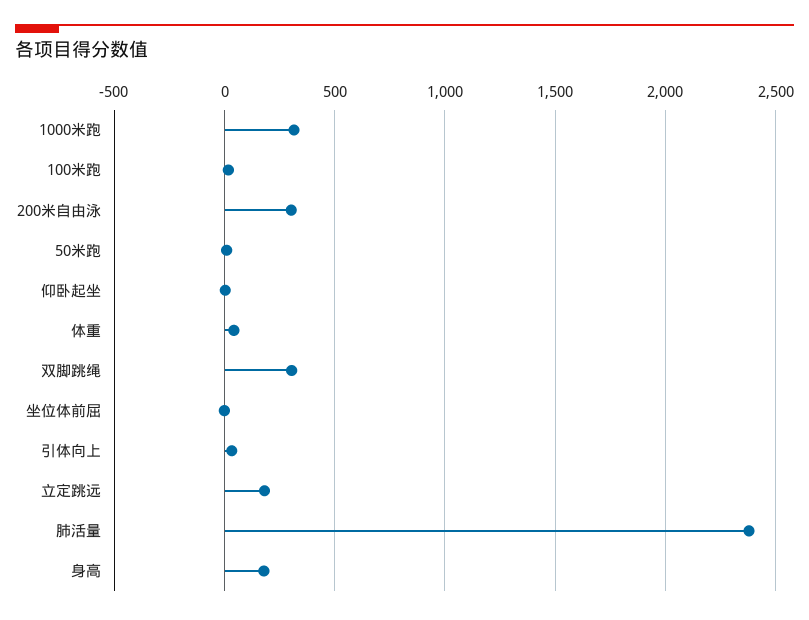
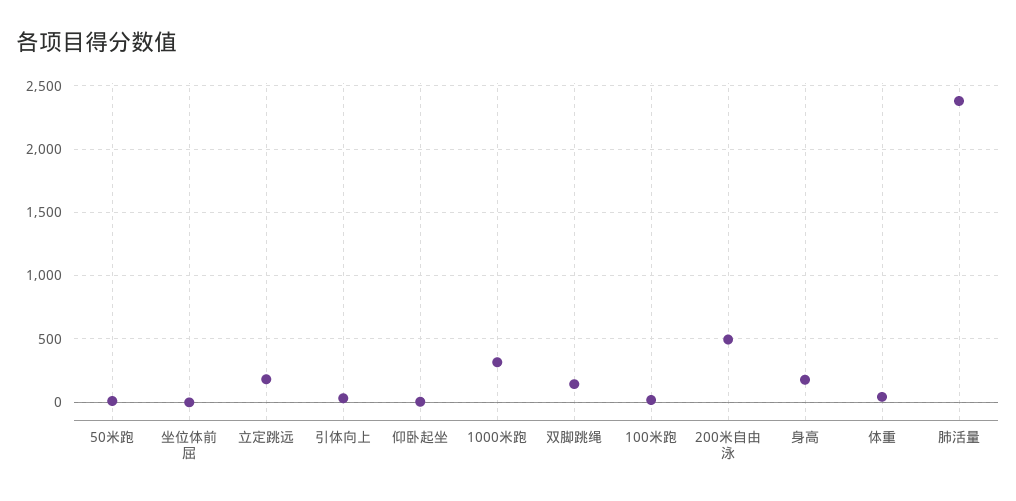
  {
    "1000米跑": 300,
    "100米跑": 0,
-   "200米自由泳": 300,
+   "200米自由泳": 500,
    "50米跑": 0,
    "仰卧起坐": 0,
    "体重": 50,
-   "双脚跳绳": 300,
+   "双脚跳绳": 150,
    "坐位体前屈": 0,
    "引体向上": 50,
    "立定跳远": 200,
    "肺活量": 2400,
    "身高": 200
  }

